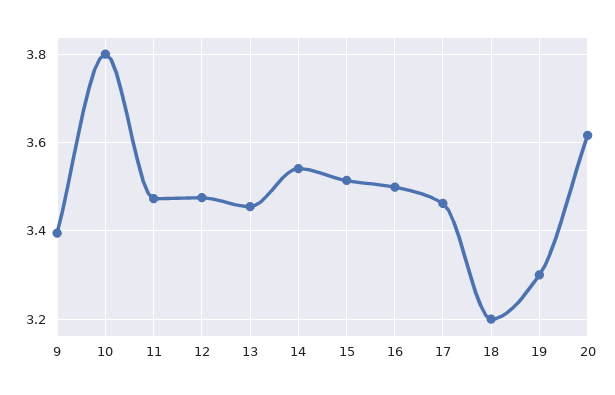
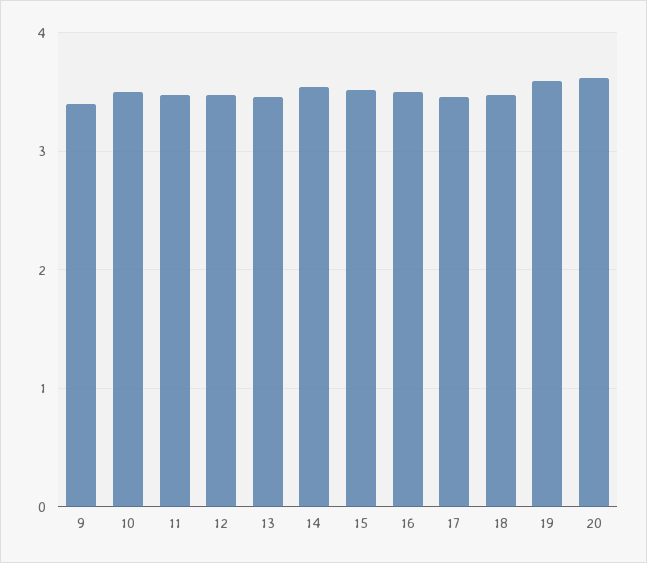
  {
    "9": 3.4,
-   "10": 3.8,
+   "10": 3.5,
    "11": 3.48,
    "12": 3.48,
    "13": 3.46,
    "14": 3.54,
    "15": 3.52,
    "16": 3.5,
    "17": 3.46,
-   "18": 3.2,
+   "18": 3.5,
-   "19": 3.3,
+   "19": 3.6,
    "20": 3.62
  }

